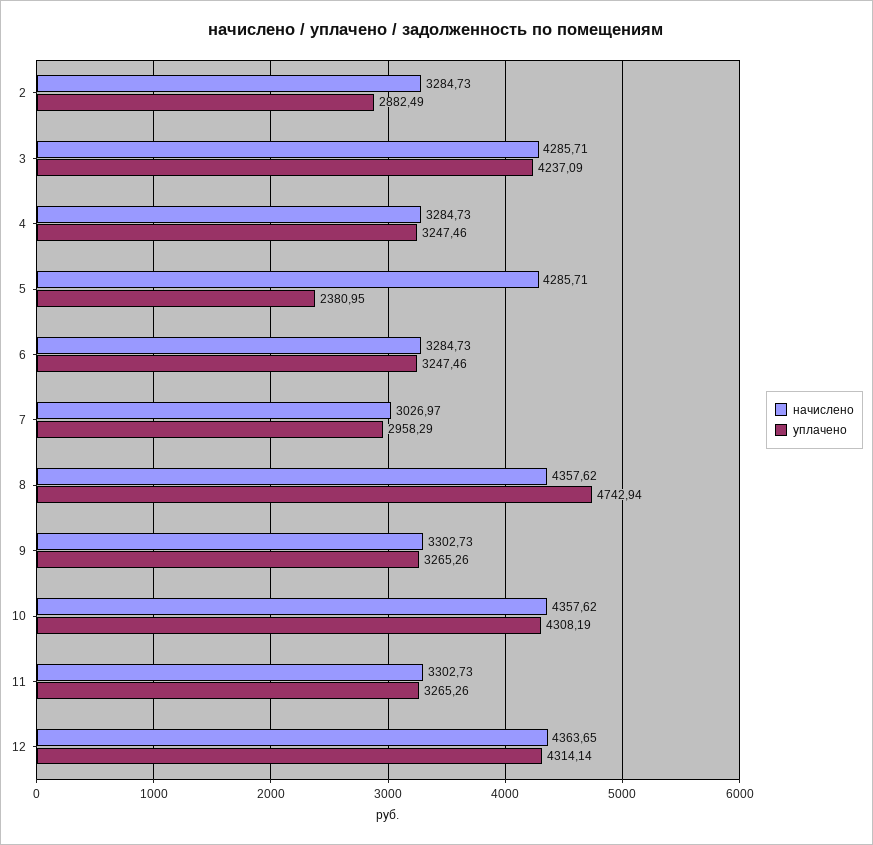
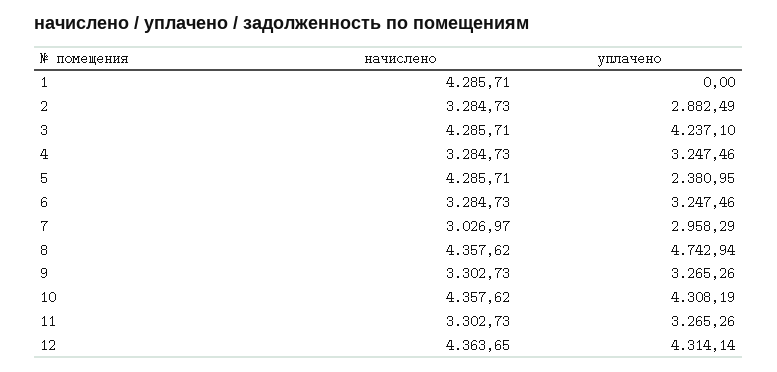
  {
    "начислено": {
      "2": 3284.73,
      "3": 4285.71,
      "4": 3284.73,
      "5": 4285.71,
      "6": 3284.73,
      "7": 3026.97,
      "8": 4357.62,
      "9": 3302.73,
      "10": 4357.62,
      "11": 3302.73,
-     "12": 4363.65
+     "12": 4363.65,
+     "1": 4285.71
    },
    "уплачено": {
      "2": 2882.49,
-     "3": 4237.09,
+     "3": 4237.1,
      "4": 3247.46,
      "5": 2380.95,
      "6": 3247.46,
      "7": 2958.29,
      "8": 4742.94,
      "9": 3265.26,
      "10": 4308.19,
      "11": 3265.26,
-     "12": 4314.14
+     "12": 4314.14,
+     "1": 0
    }
  }

